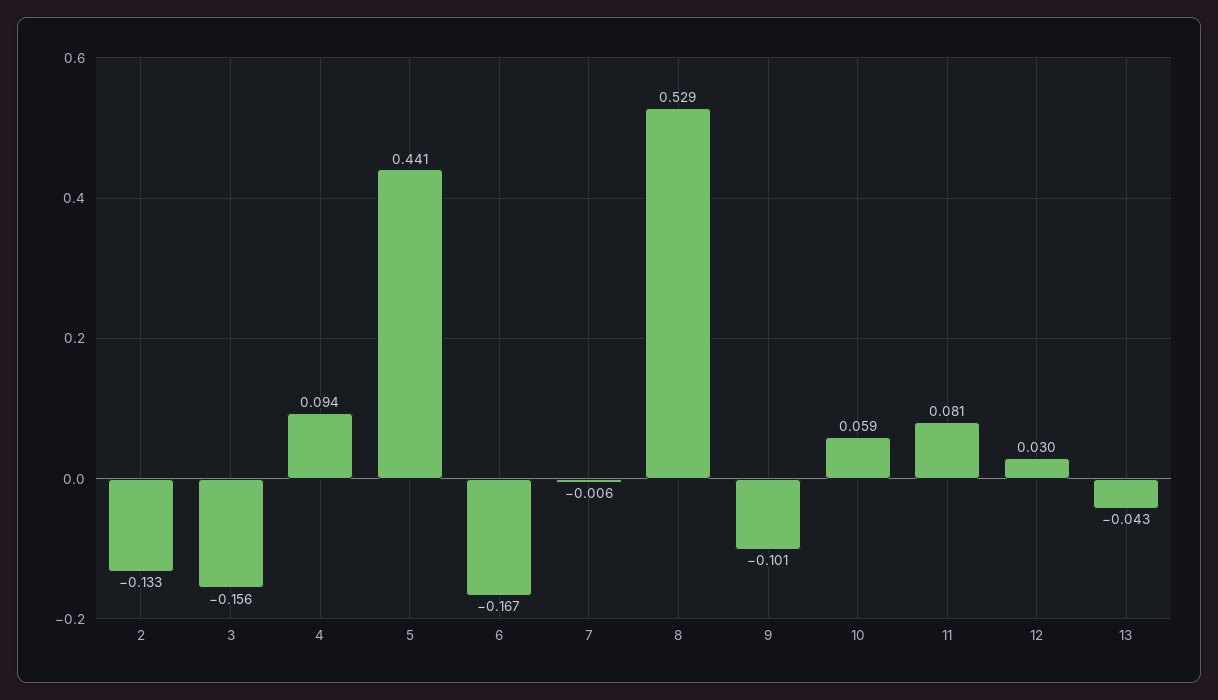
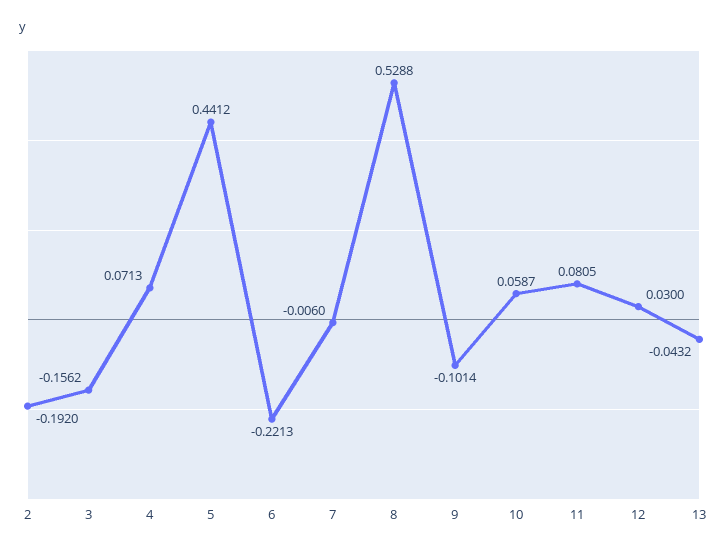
  {
-   "2": -0.133,
+   "2": -0.192,
    "3": -0.1562,
-   "4": 0.094,
+   "4": 0.0713,
    "5": 0.4412,
-   "6": -0.167,
+   "6": -0.2213,
    "7": -0.006,
    "8": 0.5288,
    "9": -0.1014,
    "10": 0.0587,
    "11": 0.0805,
    "12": 0.03,
    "13": -0.0432
  }

